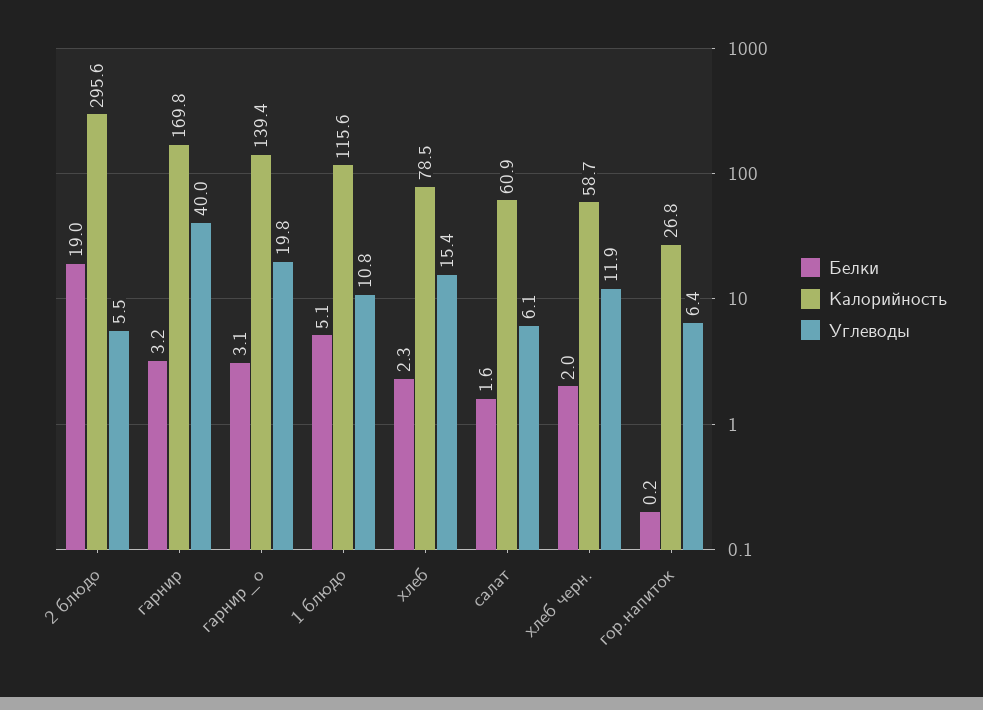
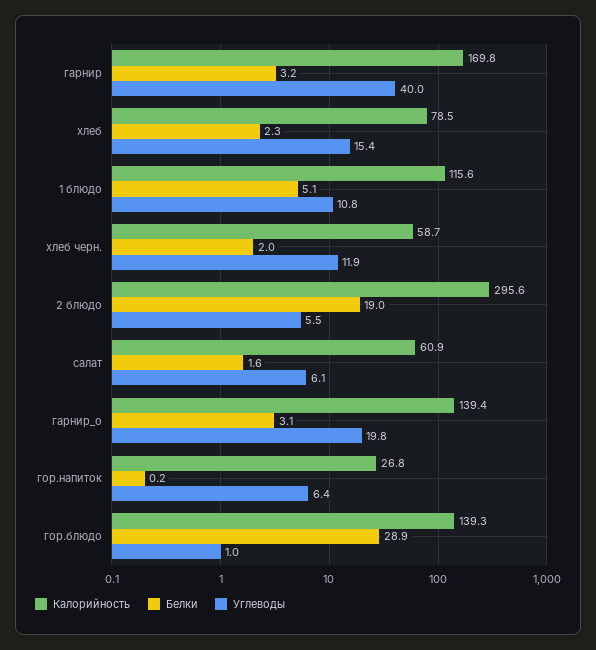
  {
    "Белки": {
      "2 блюдо": 19,
      "гарнир": 3.2,
      "гарнир_о": 3.1,
      "1 блюдо": 5.1,
      "хлеб": 2.3,
      "салат": 1.6,
      "хлеб черн.": 2,
-     "гор.напиток": 0.2
+     "гор.напиток": 0.2,
+     "гор.блюдо": 28.9
    },
    "Калорийность": {
      "2 блюдо": 295.6,
      "гарнир": 169.8,
      "гарнир_о": 139.4,
      "1 блюдо": 115.6,
      "хлеб": 78.5,
      "салат": 60.9,
      "хлеб черн.": 58.7,
-     "гор.напиток": 26.8
+     "гор.напиток": 26.8,
+     "гор.блюдо": 139.3
    },
    "Углеводы": {
      "2 блюдо": 5.5,
      "гарнир": 40,
      "гарнир_о": 19.8,
      "1 блюдо": 10.8,
      "хлеб": 15.4,
      "салат": 6.1,
      "хлеб черн.": 11.9,
-     "гор.напиток": 6.4
+     "гор.напиток": 6.4,
+     "гор.блюдо": 1
    }
  }

